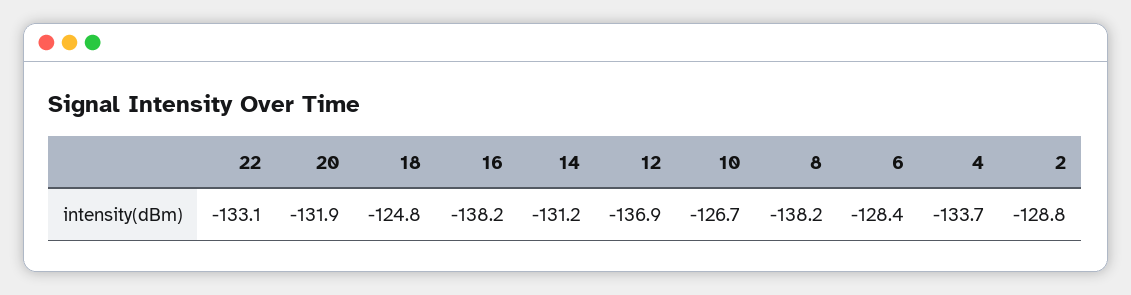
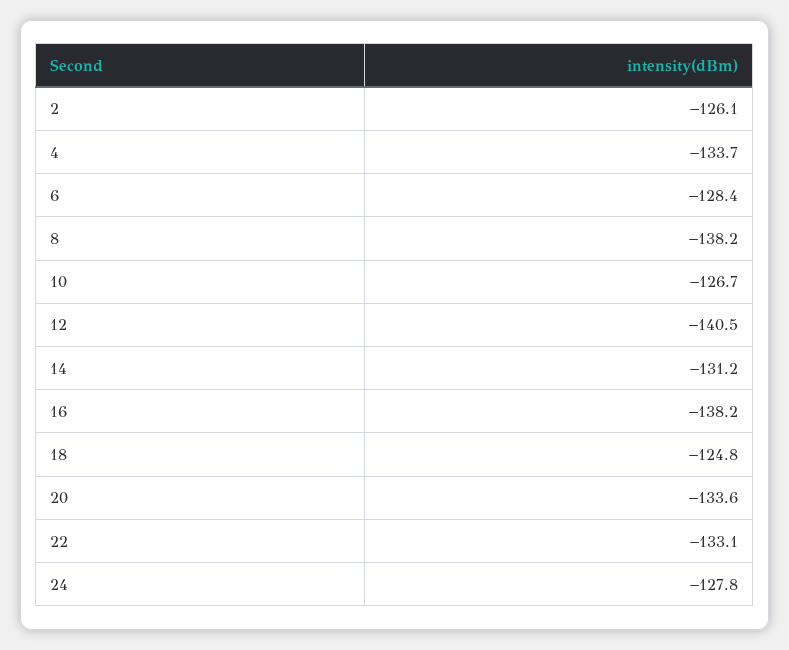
  {
    "22": -133.1,
-   "20": -131.9,
+   "20": -133.6,
    "18": -124.8,
    "16": -138.2,
    "14": -131.2,
-   "12": -136.9,
+   "12": -140.5,
    "10": -126.7,
    "8": -138.2,
    "6": -128.4,
    "4": -133.7,
-   "2": -128.8
+   "2": -126.1,
+   "24": -127.8
  }

